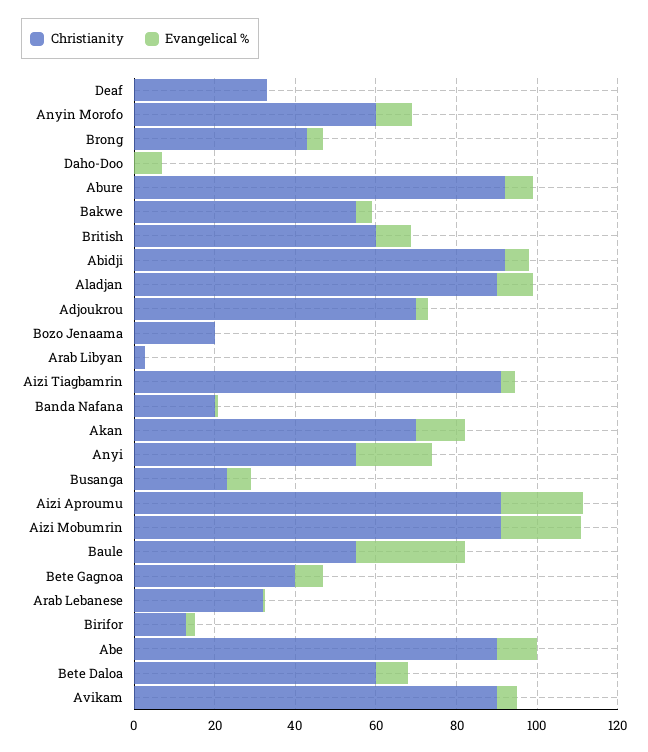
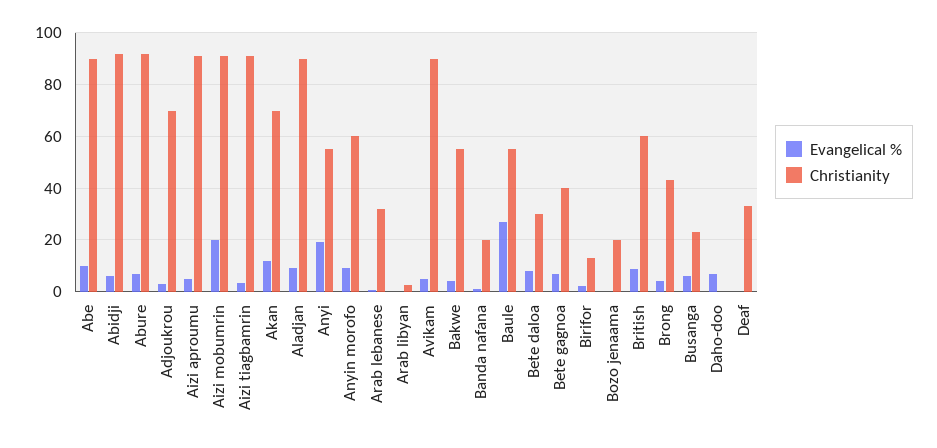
  {
    "Christianity": {
      "Deaf": 32.5,
      "Anyin Morofo": 60,
      "Brong": 42.5,
      "Daho-Doo": 0,
      "Abure": 92.5,
      "Bakwe": 55,
      "British": 60,
      "Abidji": 92.5,
      "Aladjan": 90,
      "Adjoukrou": 70,
      "Bozo Jenaama": 20,
      "Arab Libyan": 2.5,
      "Aizi Tiagbamrin": 90,
      "Banda Nafana": 20,
      "Akan": 70,
      "Anyi": 55,
      "Busanga": 22.5,
      "Aizi Aproumu": 90,
      "Aizi Mobumrin": 90,
      "Baule": 55,
      "Bete Gagnoa": 40,
      "Arab Lebanese": 32.5,
      "Birifor": 12.5,
      "Abe": 90,
-     "Bete Daloa": 60,
+     "Bete Daloa": 30,
      "Avikam": 90
    },
    "Evangelical %": {
      "Deaf": 0,
      "Anyin Morofo": 10,
      "Brong": 5,
      "Daho-Doo": 7.5,
      "Abure": 7.5,
      "Bakwe": 5,
      "British": 10,
      "Abidji": 5,
      "Aladjan": 10,
      "Adjoukrou": 2.5,
      "Bozo Jenaama": 0,
      "Arab Libyan": 0,
      "Aizi Tiagbamrin": 2.5,
      "Banda Nafana": 0,
      "Akan": 12.5,
      "Anyi": 20,
      "Busanga": 5,
-     "Aizi Aproumu": 20,
+     "Aizi Aproumu": 5,
      "Aizi Mobumrin": 20,
      "Baule": 27.5,
      "Bete Gagnoa": 7.5,
      "Arab Lebanese": 0,
      "Birifor": 2.5,
      "Abe": 10,
      "Bete Daloa": 7.5,
      "Avikam": 5
    }
  }

